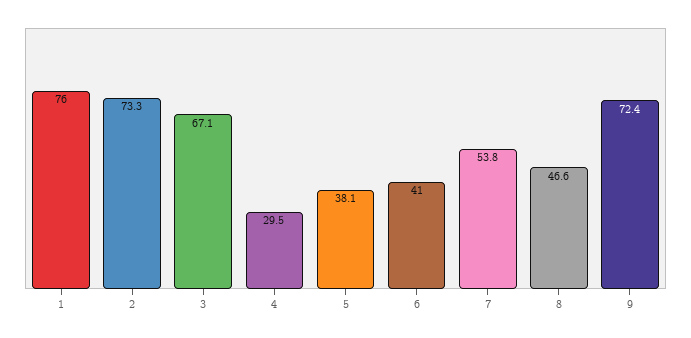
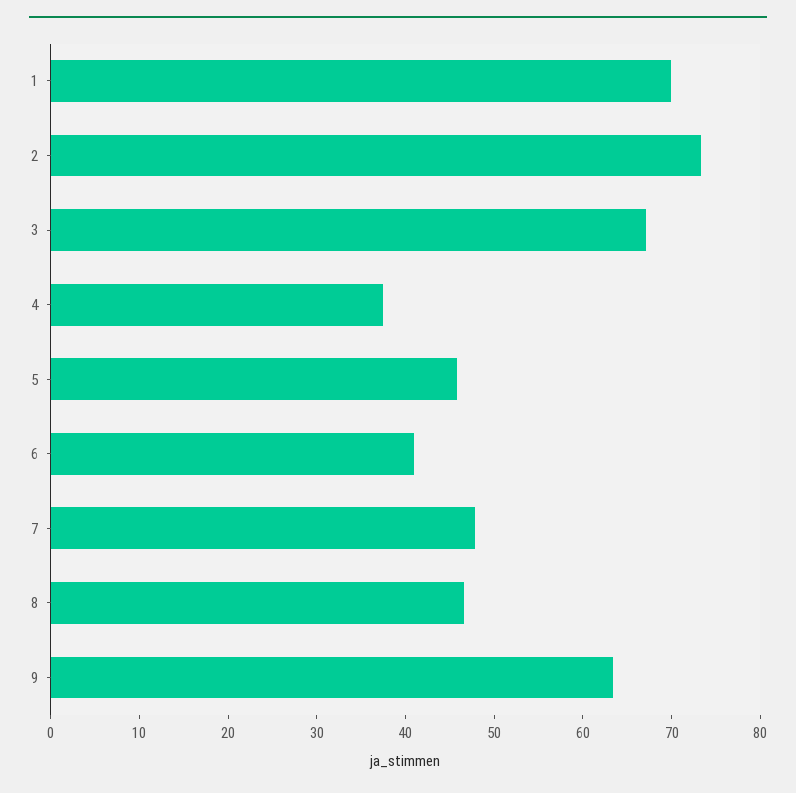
  {
-   "1": 76,
+   "1": 70,
    "2": 73.3,
    "3": 67.1,
-   "4": 29.5,
+   "4": 38,
-   "5": 38.1,
+   "5": 46,
    "6": 41,
-   "7": 53.8,
+   "7": 48,
    "8": 46.6,
-   "9": 72.4
+   "9": 64
  }

